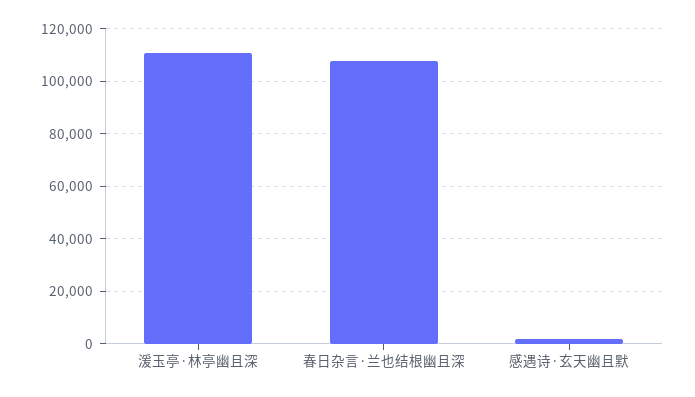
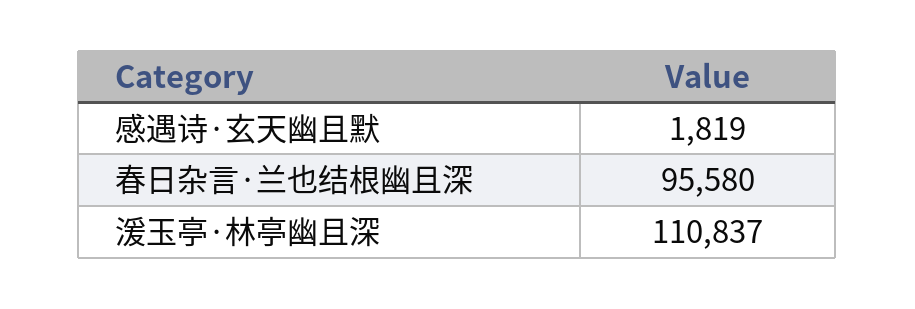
  {
    "湲玉亭·林亭幽且深": 110837,
-   "春日杂言·兰也结根幽且深": 107500,
+   "春日杂言·兰也结根幽且深": 95580,
    "感遇诗·玄天幽且默": 1819
  }

